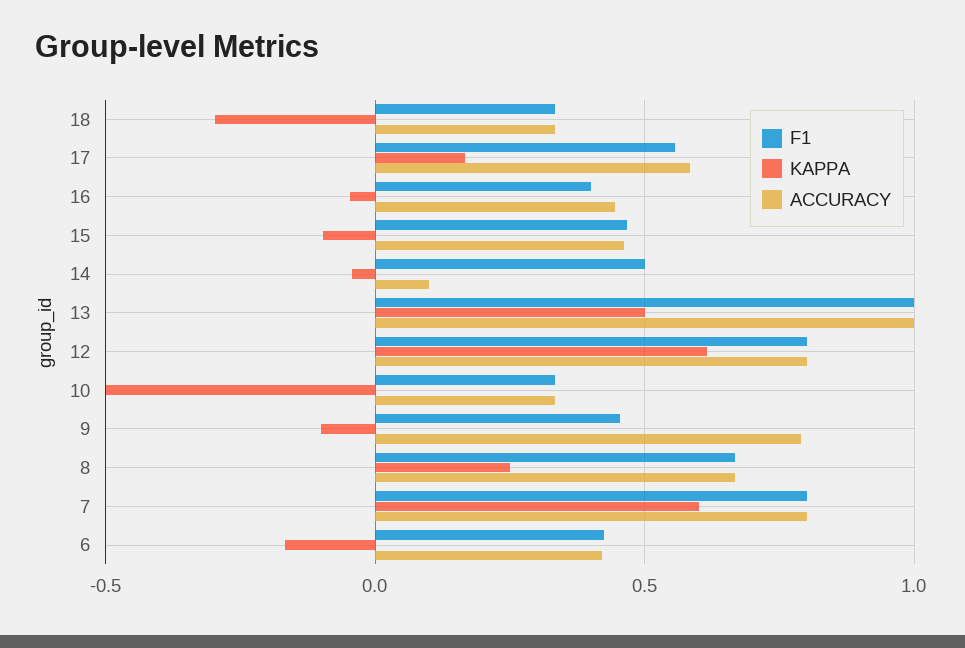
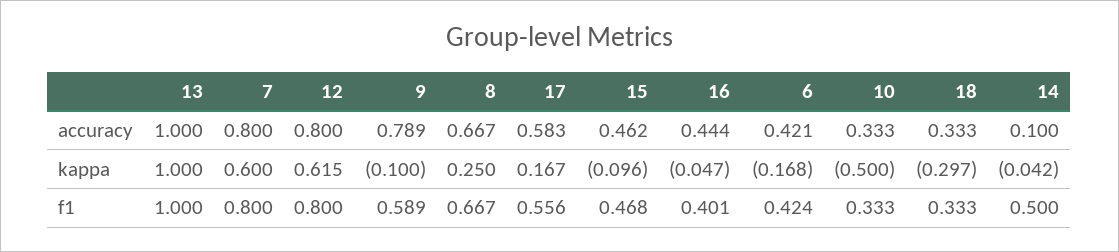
  {
    "F1": {
      "18": 0.333,
      "17": 0.556,
      "16": 0.401,
      "15": 0.468,
      "14": 0.5,
      "13": 1,
      "12": 0.8,
      "10": 0.333,
-     "9": 0.45,
+     "9": 0.589,
      "8": 0.667,
      "7": 0.8,
      "6": 0.424
    },
    "KAPPA": {
      "18": -0.297,
      "17": 0.167,
      "16": -0.047,
      "15": -0.096,
      "14": -0.042,
-     "13": 0.5,
+     "13": 1,
      "12": 0.615,
      "10": -0.5,
      "9": -0.1,
      "8": 0.25,
      "7": 0.6,
      "6": -0.168
    },
    "ACCURACY": {
      "18": 0.333,
      "17": 0.583,
      "16": 0.444,
      "15": 0.462,
      "14": 0.1,
      "13": 1,
      "12": 0.8,
      "10": 0.333,
      "9": 0.789,
      "8": 0.667,
      "7": 0.8,
      "6": 0.421
    }
  }

